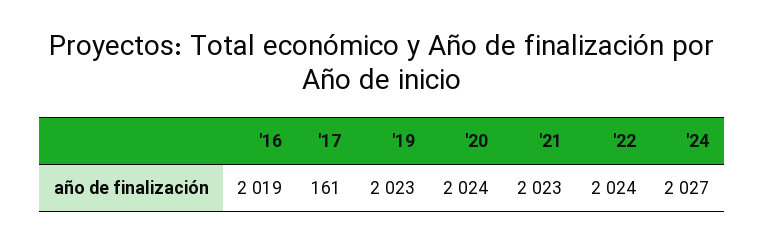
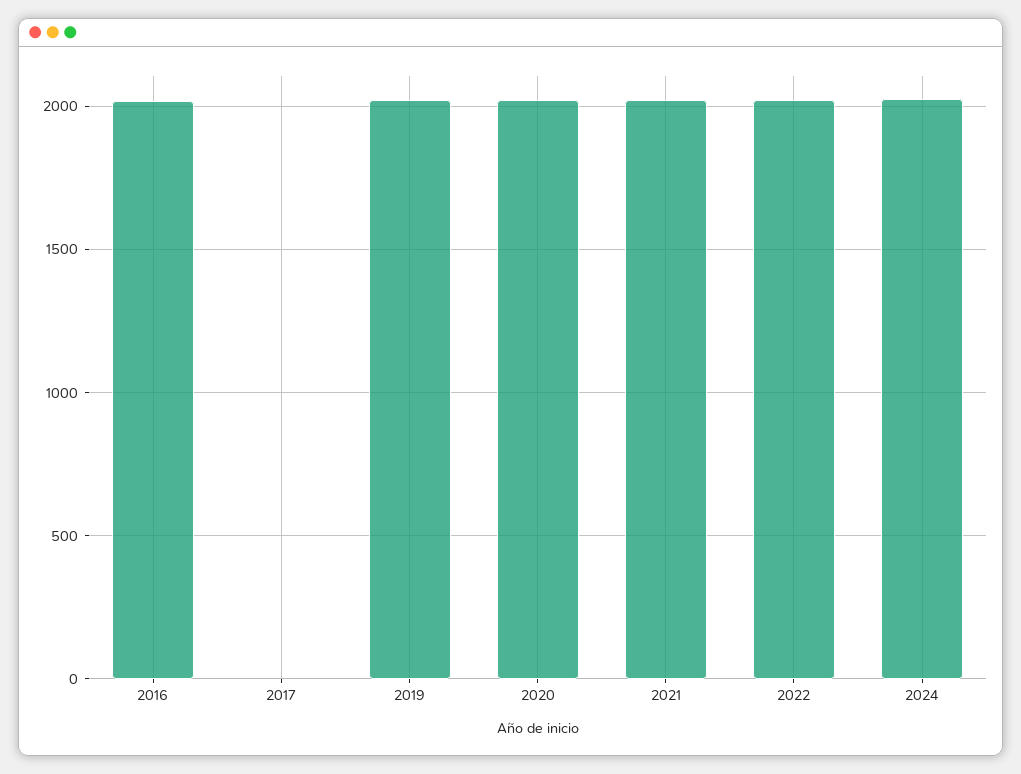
  {
    "'16": 2019,
-   "'17": 161,
+   "'17": 0,
    "'19": 2023,
    "'20": 2024,
    "'21": 2023,
    "'22": 2024,
    "'24": 2027
  }

